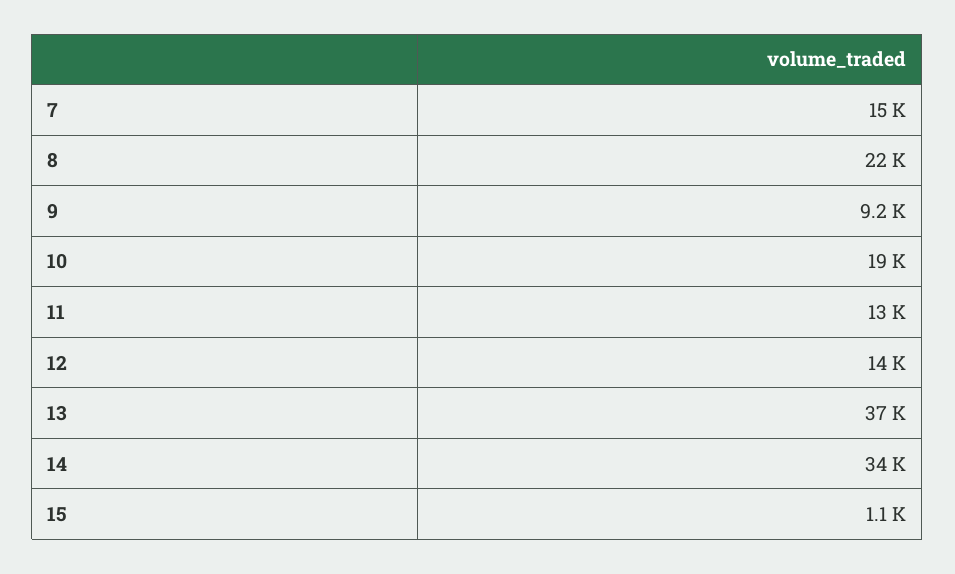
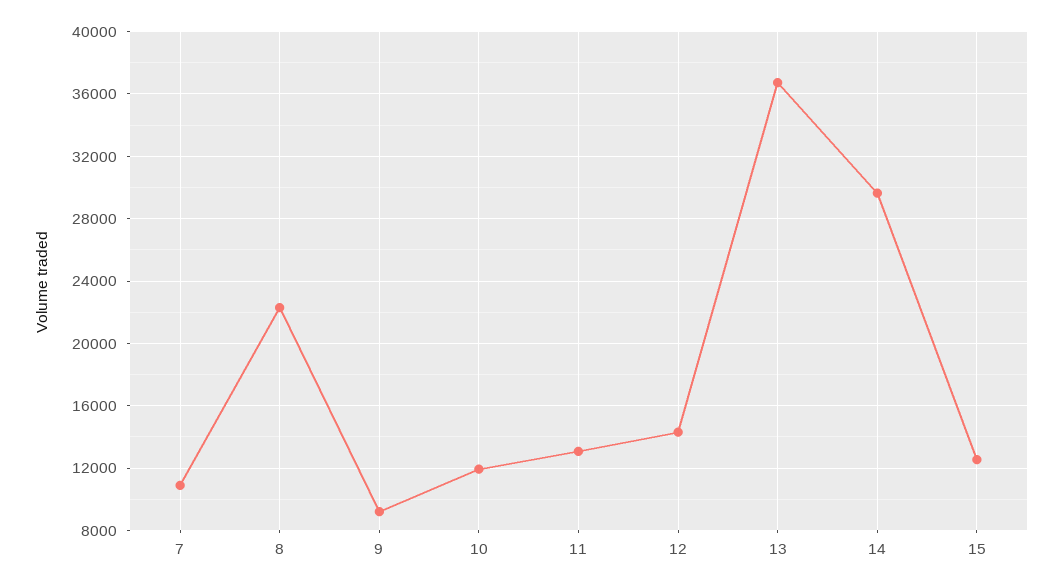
  {
-   "7": 15000,
+   "7": 11000,
    "8": 22000,
    "9": 9200,
-   "10": 19000,
+   "10": 12000,
    "11": 13000,
    "12": 14000,
    "13": 37000,
-   "14": 34000,
+   "14": 29500,
-   "15": 1100
+   "15": 12500
  }

